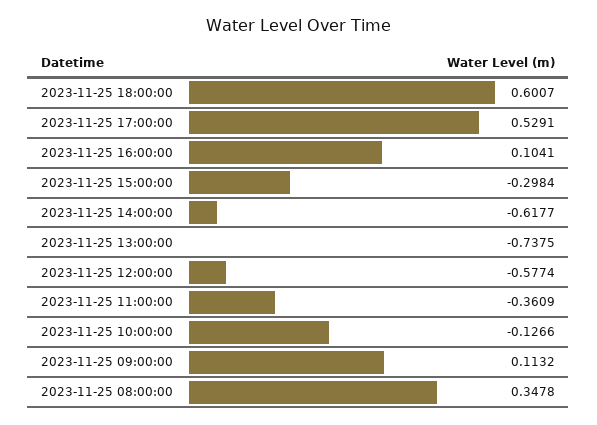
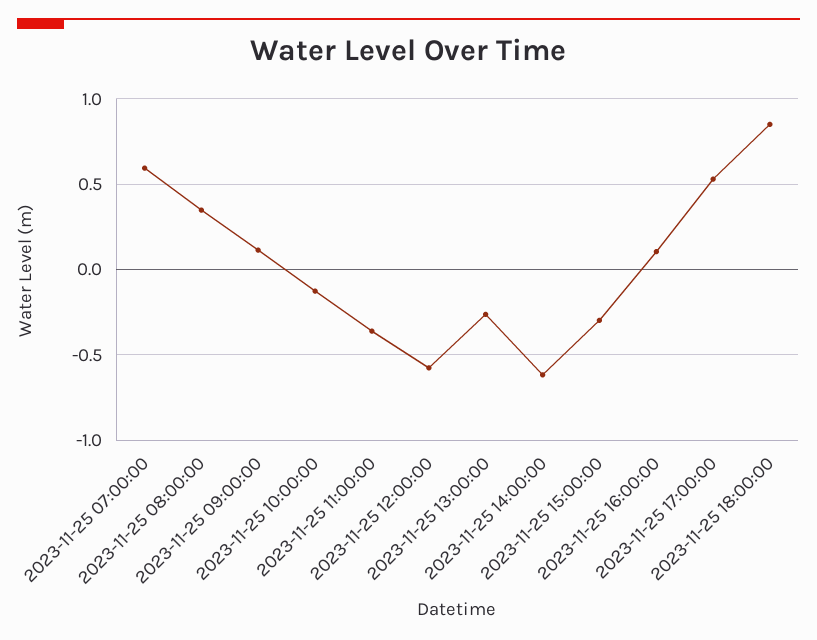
  {
-   "2023-11-25 18:00:00": 0.6007,
+   "2023-11-25 18:00:00": 0.85,
    "2023-11-25 17:00:00": 0.5291,
    "2023-11-25 16:00:00": 0.1041,
    "2023-11-25 15:00:00": -0.2984,
    "2023-11-25 14:00:00": -0.6177,
-   "2023-11-25 13:00:00": -0.7375,
+   "2023-11-25 13:00:00": -0.25,
    "2023-11-25 12:00:00": -0.5774,
    "2023-11-25 11:00:00": -0.3609,
    "2023-11-25 10:00:00": -0.1266,
    "2023-11-25 09:00:00": 0.1132,
-   "2023-11-25 08:00:00": 0.3478
+   "2023-11-25 08:00:00": 0.3478,
+   "2023-11-25 07:00:00": 0.6
  }

